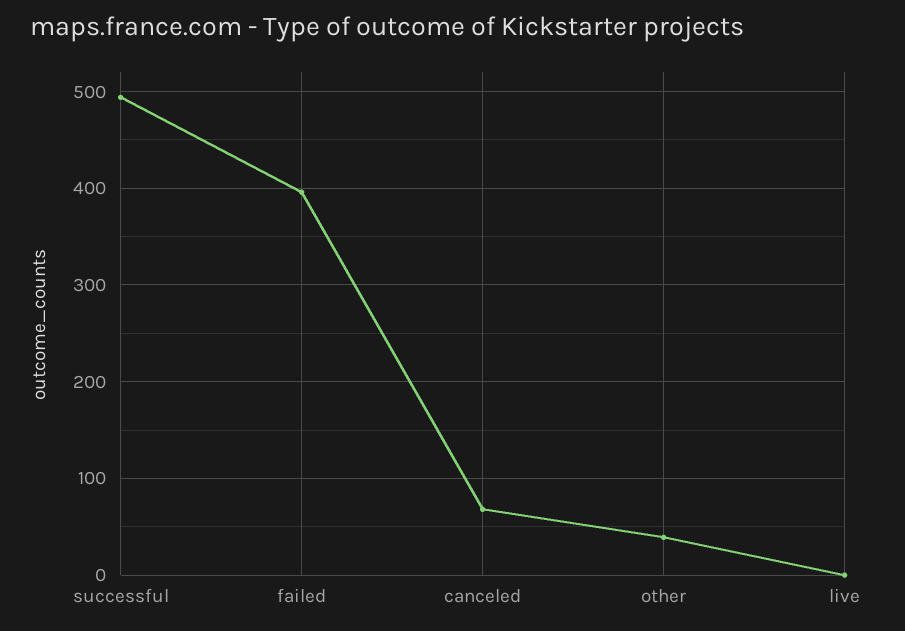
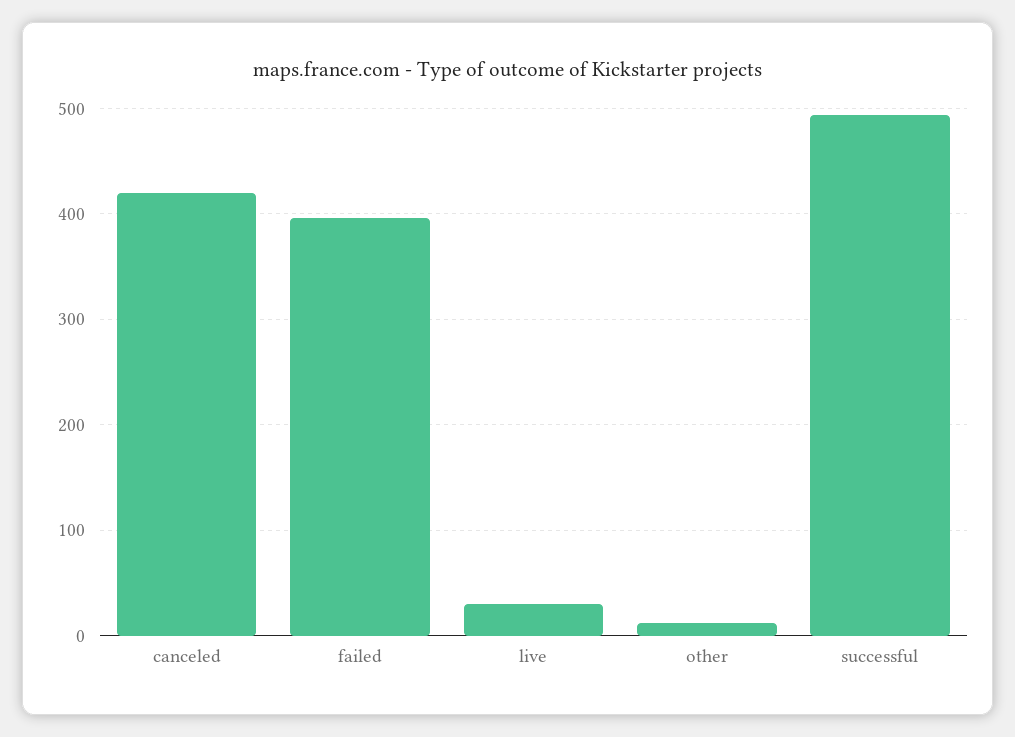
  {
    "successful": 490,
    "failed": 400,
-   "canceled": 70,
+   "canceled": 420,
-   "other": 40,
+   "other": 10,
-   "live": 0
+   "live": 30
  }

